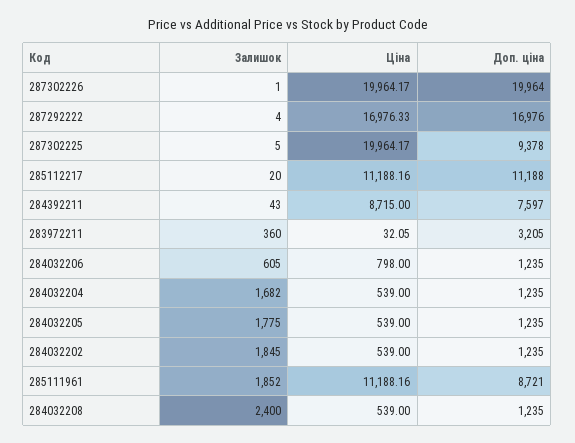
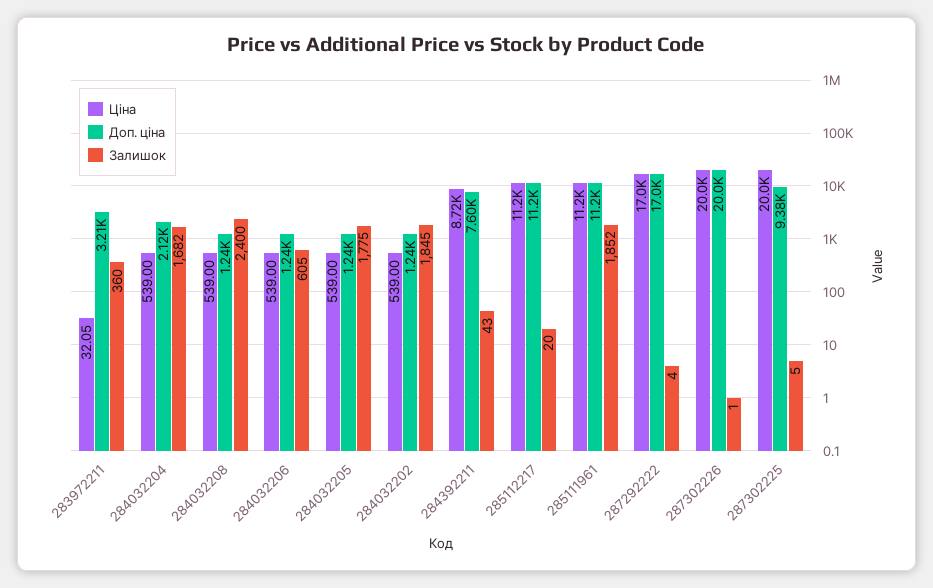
  {
    "Залишок": {
      "287302226": 1,
      "287292222": 4,
      "287302225": 5,
      "285112217": 20,
      "284392211": 43,
      "283972211": 360,
      "284032206": 605,
      "284032204": 1682,
      "284032205": 1775,
      "284032202": 1845,
      "285111961": 1852,
      "284032208": 2400
    },
    "Ціна": {
      "287302226": 19964.17,
      "287292222": 16976.33,
      "287302225": 19964.17,
      "285112217": 11188.16,
      "284392211": 8715,
      "283972211": 32.05,
-     "284032206": 798,
+     "284032206": 539,
      "284032204": 539,
      "284032205": 539,
      "284032202": 539,
      "285111961": 11188.16,
      "284032208": 539
    },
    "Доп. ціна": {
      "287302226": 19964,
      "287292222": 16976,
      "287302225": 9378,
      "285112217": 11188,
      "284392211": 7597,
      "283972211": 3205,
      "284032206": 1235,
-     "284032204": 1235,
+     "284032204": 2120,
      "284032205": 1235,
      "284032202": 1235,
-     "285111961": 8721,
+     "285111961": 11200,
      "284032208": 1235
    }
  }

